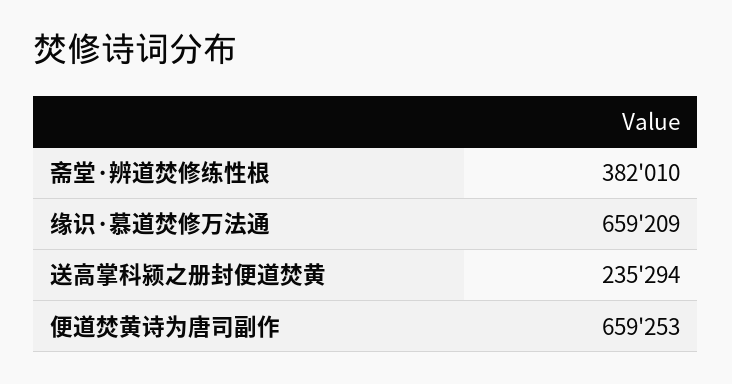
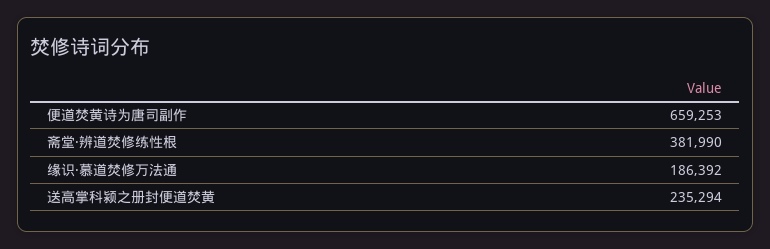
  {
-   "斋堂·辨道焚修练性根": 382010,
+   "斋堂·辨道焚修练性根": 381990,
-   "缘识·慕道焚修万法通": 659209,
+   "缘识·慕道焚修万法通": 186392,
    "送高掌科颍之册封便道焚黄": 235294,
    "便道焚黄诗为唐司副作": 659253
  }

